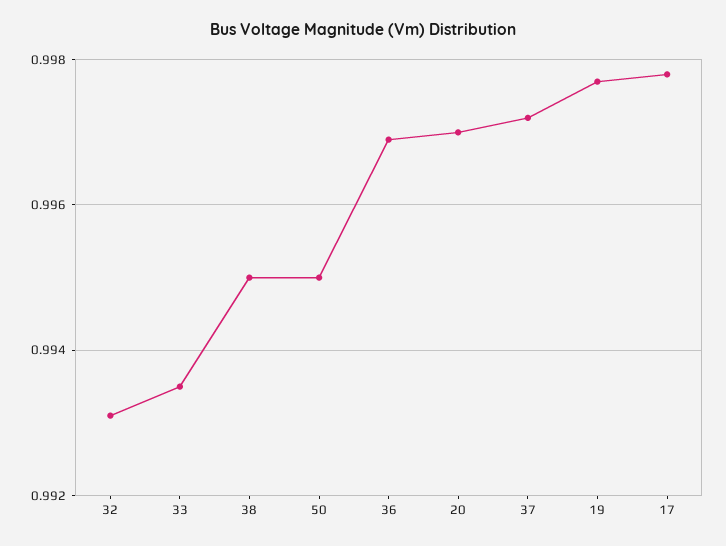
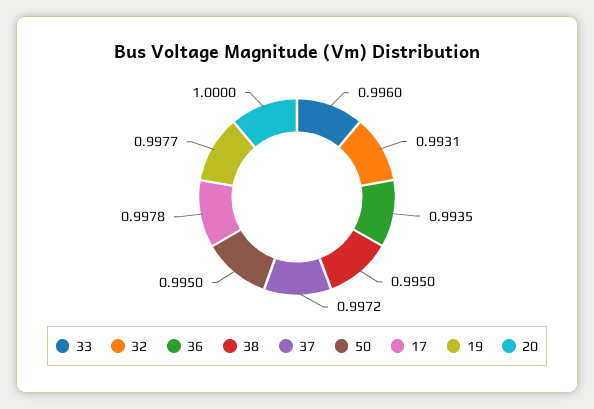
  {
    "32": 0.9931,
-   "33": 0.9935,
+   "33": 0.996,
    "38": 0.995,
    "50": 0.995,
-   "36": 0.997,
+   "36": 0.9935,
-   "20": 0.997,
+   "20": 1,
    "37": 0.9972,
    "19": 0.9977,
    "17": 0.9978
  }

